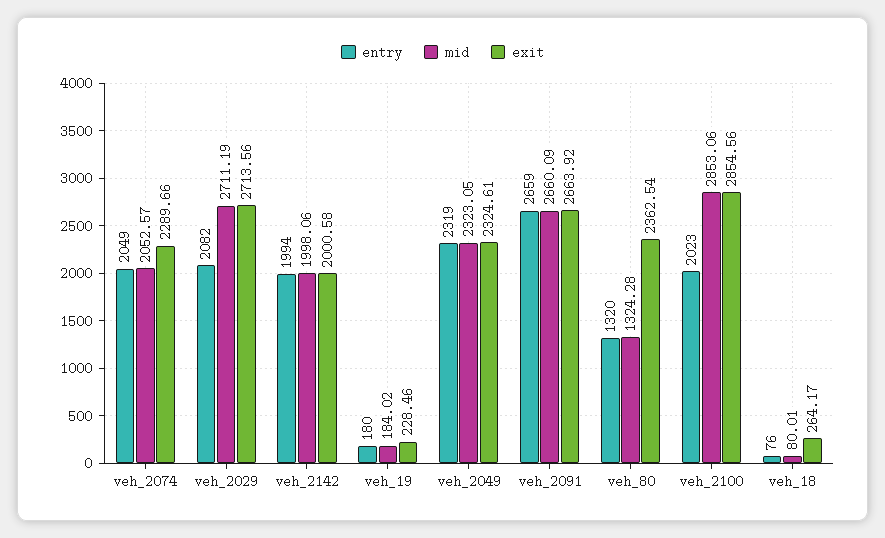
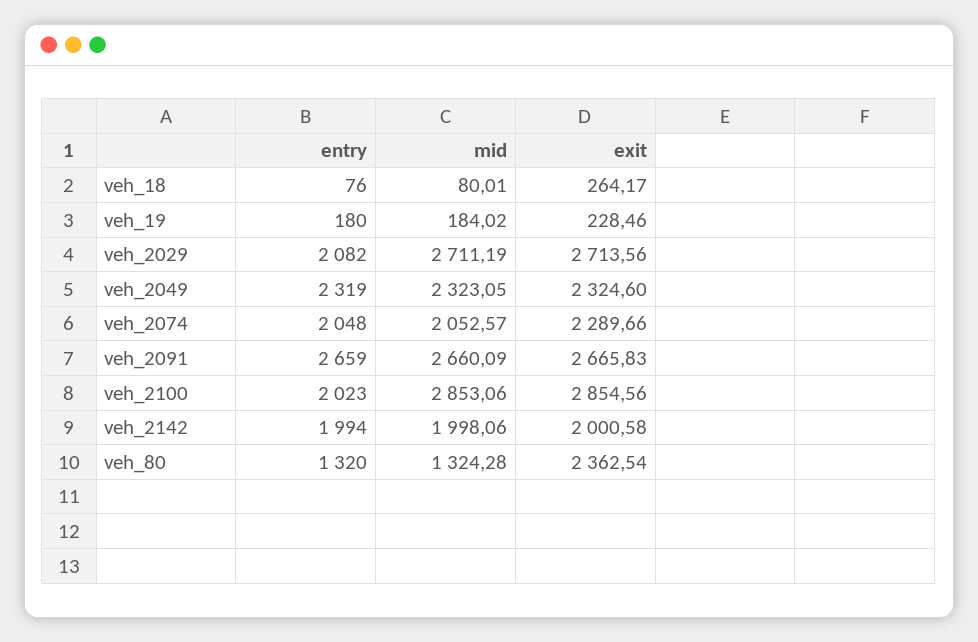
  {
    "entry": {
-     "veh_2074": 2049,
+     "veh_2074": 2048,
      "veh_2029": 2082,
      "veh_2142": 1994,
      "veh_19": 180,
      "veh_2049": 2319,
      "veh_2091": 2659,
      "veh_80": 1320,
      "veh_2100": 2023,
      "veh_18": 76
    },
    "mid": {
      "veh_2074": 2052.57,
      "veh_2029": 2711.19,
      "veh_2142": 1998.06,
      "veh_19": 184.02,
      "veh_2049": 2323.05,
      "veh_2091": 2660.09,
      "veh_80": 1324.28,
      "veh_2100": 2853.06,
      "veh_18": 80.01
    },
    "exit": {
      "veh_2074": 2289.66,
      "veh_2029": 2713.56,
      "veh_2142": 2000.58,
      "veh_19": 228.46,
-     "veh_2049": 2324.61,
+     "veh_2049": 2324.6,
-     "veh_2091": 2663.92,
+     "veh_2091": 2665.83,
      "veh_80": 2362.54,
      "veh_2100": 2854.56,
      "veh_18": 264.17
    }
  }

